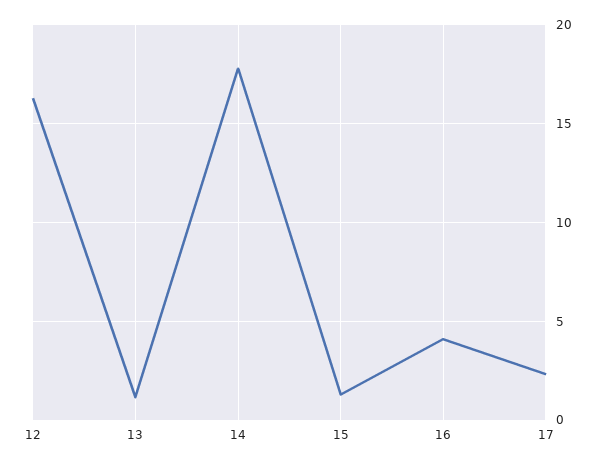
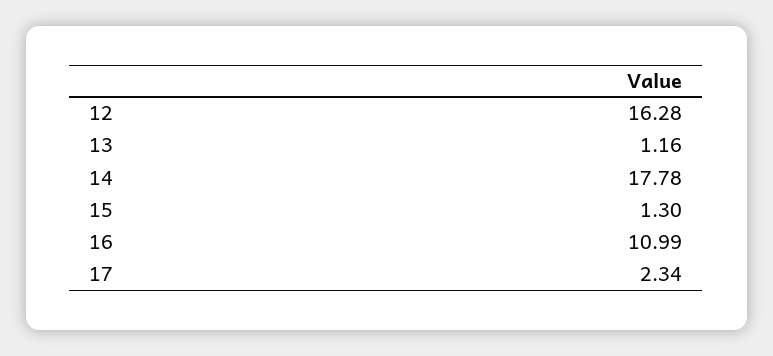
  {
    "12": 16.28,
    "13": 1.16,
    "14": 17.78,
    "15": 1.3,
-   "16": 4,
+   "16": 10.99,
    "17": 2.34
  }

